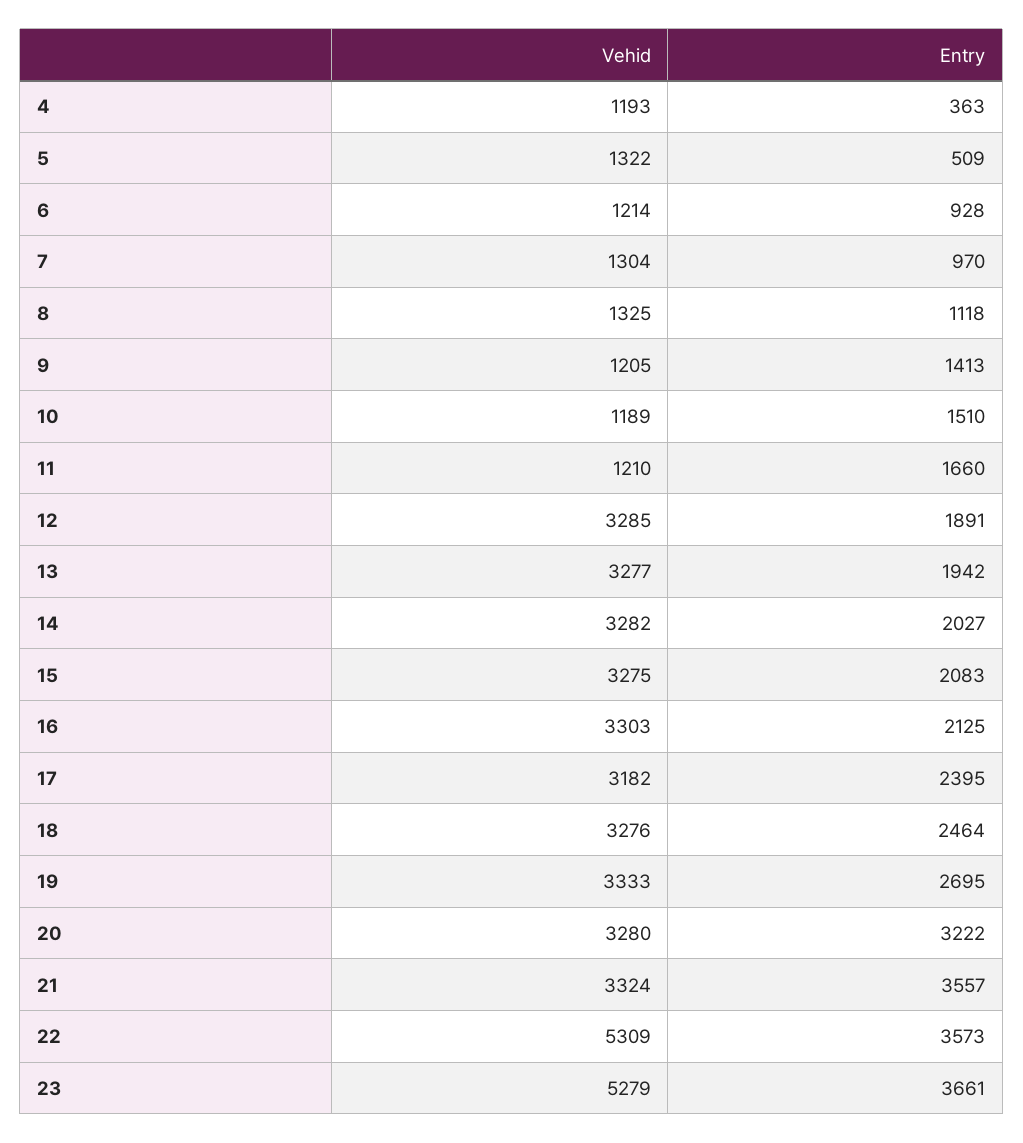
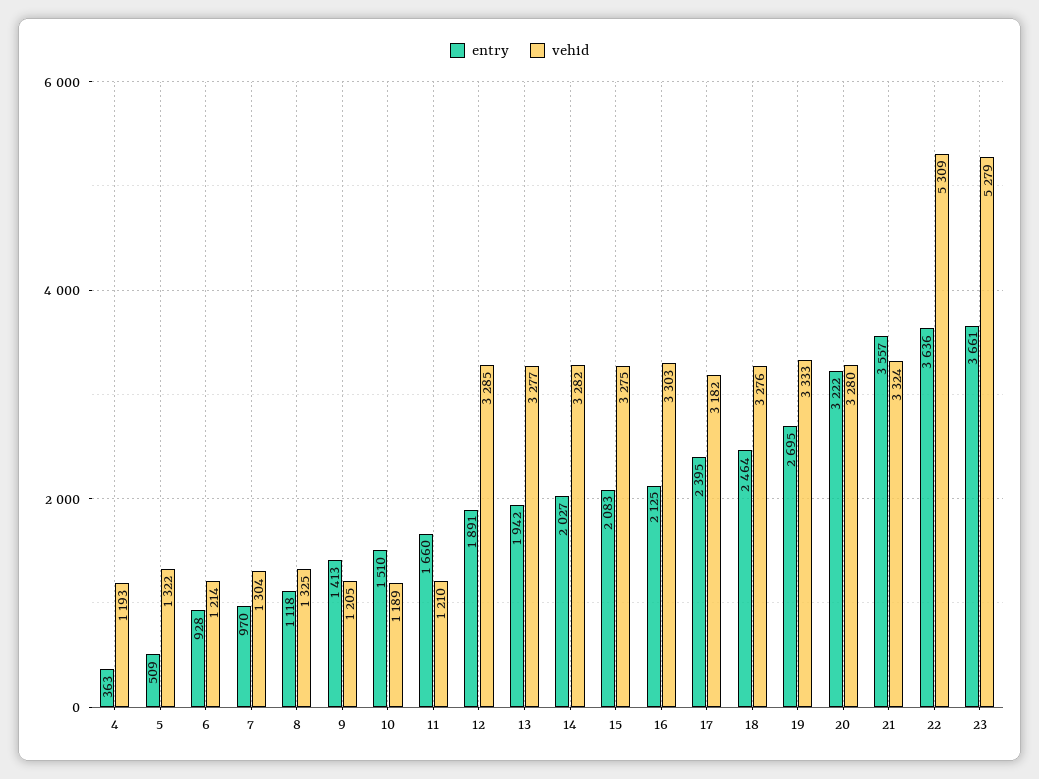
  {
    "Vehid": {
      "4": 1193,
      "5": 1322,
      "6": 1214,
      "7": 1304,
      "8": 1325,
      "9": 1205,
      "10": 1189,
      "11": 1210,
      "12": 3285,
      "13": 3277,
      "14": 3282,
      "15": 3275,
      "16": 3303,
      "17": 3182,
      "18": 3276,
      "19": 3333,
      "20": 3280,
      "21": 3324,
      "22": 5309,
      "23": 5279
    },
    "Entry": {
      "4": 363,
      "5": 509,
      "6": 928,
      "7": 970,
      "8": 1118,
      "9": 1413,
      "10": 1510,
      "11": 1660,
      "12": 1891,
      "13": 1942,
      "14": 2027,
      "15": 2083,
      "16": 2125,
      "17": 2395,
      "18": 2464,
      "19": 2695,
      "20": 3222,
      "21": 3557,
-     "22": 3573,
+     "22": 3636,
      "23": 3661
    }
  }

